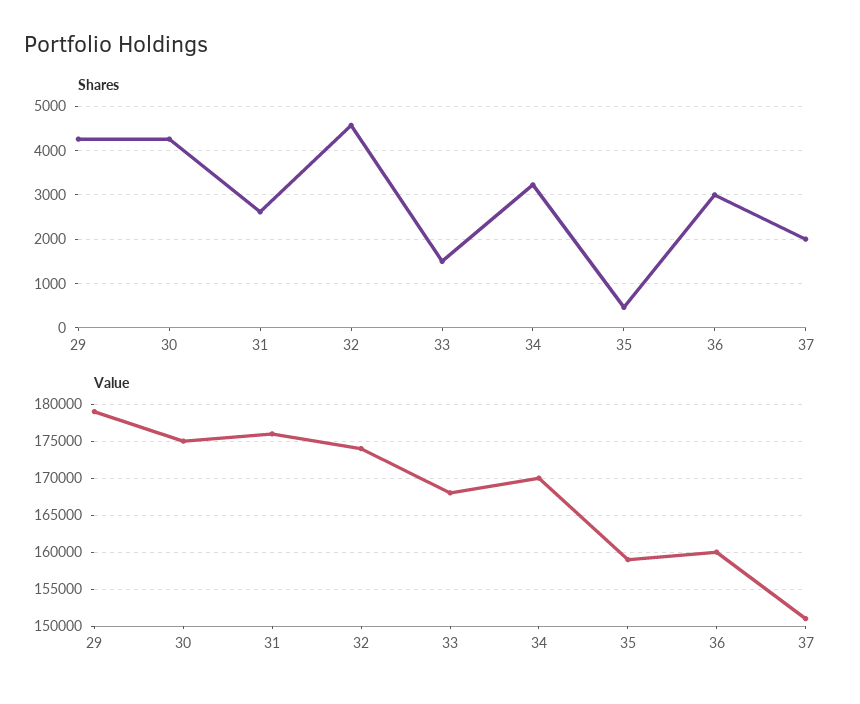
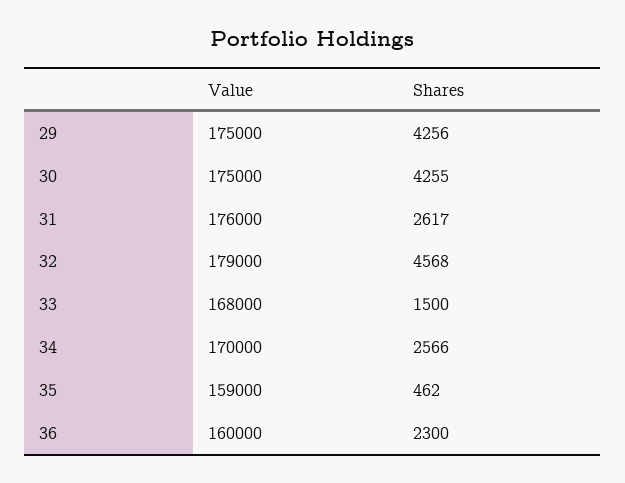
  {
    "Shares": {
      "29": 4256,
      "30": 4255,
      "31": 2617,
      "32": 4568,
      "33": 1500,
-     "34": 3200,
+     "34": 2566,
      "35": 462,
-     "36": 3000,
+     "36": 2300
-     "37": 2000
    },
    "Value": {
-     "29": 179000,
+     "29": 175000,
      "30": 175000,
      "31": 176000,
-     "32": 174000,
+     "32": 179000,
      "33": 168000,
      "34": 170000,
      "35": 159000,
-     "36": 160000,
+     "36": 160000
-     "37": 151000
    }
  }

